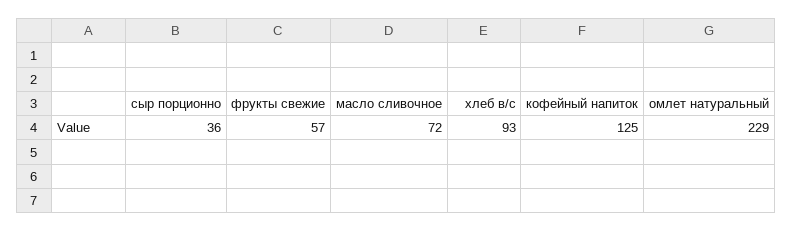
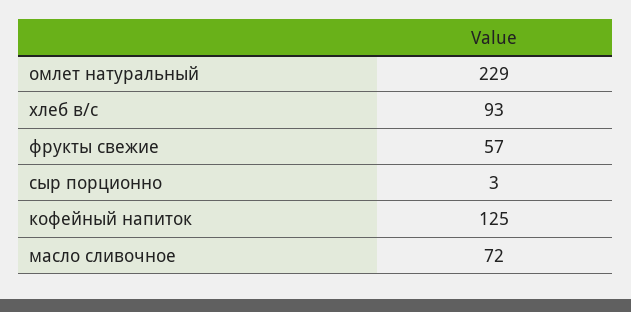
  {
-   "сыр порционно": 36,
+   "сыр порционно": 3,
    "фрукты свежие": 57,
    "масло сливочное": 72,
    "хлеб в/с": 93,
    "кофейный напиток": 125,
    "омлет натуральный": 229
  }

